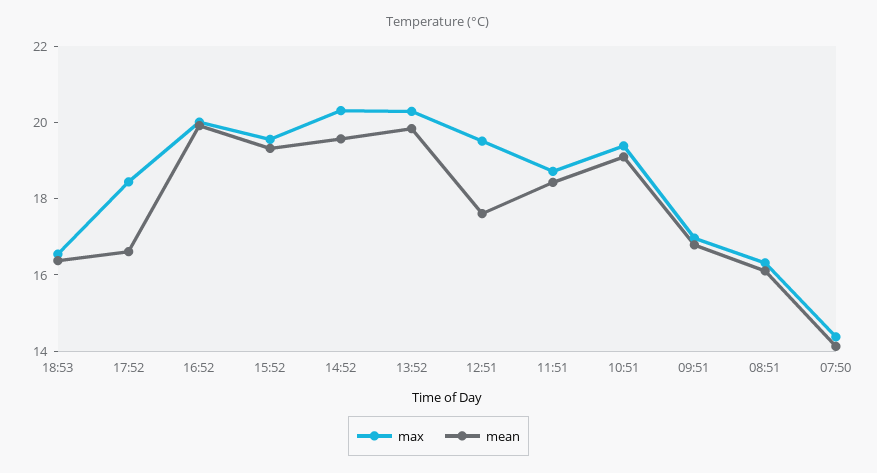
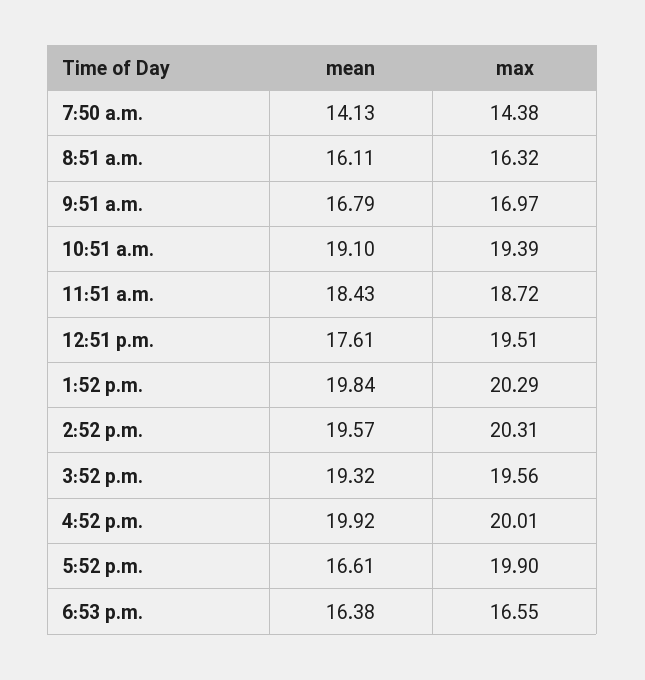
  {
    "max": {
      "18:53": 16.55,
-     "17:52": 18.5,
+     "17:52": 19.9,
      "16:52": 20.01,
      "15:52": 19.56,
      "14:52": 20.31,
      "13:52": 20.29,
      "12:51": 19.51,
      "11:51": 18.72,
      "10:51": 19.39,
      "09:51": 16.97,
      "08:51": 16.32,
      "07:50": 14.38
    },
    "mean": {
      "18:53": 16.38,
      "17:52": 16.61,
      "16:52": 19.92,
      "15:52": 19.32,
      "14:52": 19.57,
      "13:52": 19.84,
      "12:51": 17.61,
      "11:51": 18.43,
      "10:51": 19.1,
      "09:51": 16.79,
      "08:51": 16.11,
      "07:50": 14.13
    }
  }

